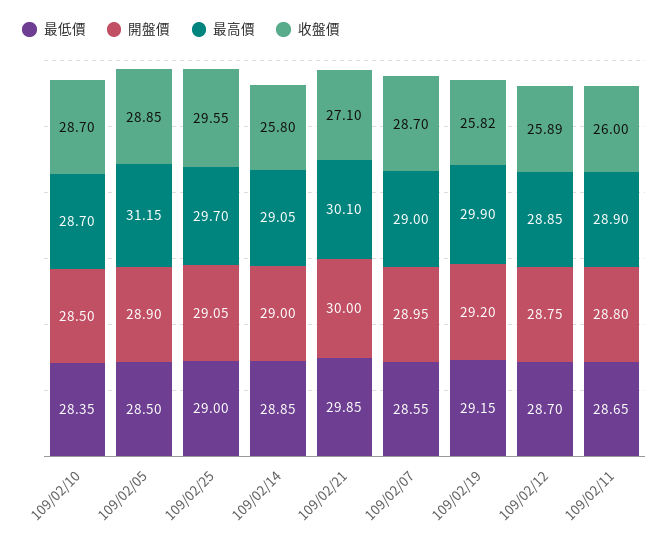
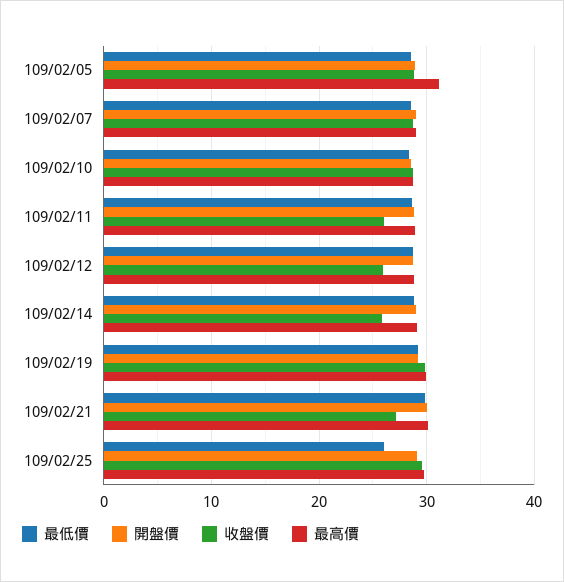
  {
    "最低價": {
      "109/02/10": 28.35,
      "109/02/05": 28.5,
-     "109/02/25": 29,
+     "109/02/25": 26,
      "109/02/14": 28.85,
      "109/02/21": 29.85,
      "109/02/07": 28.55,
      "109/02/19": 29.15,
      "109/02/12": 28.7,
      "109/02/11": 28.65
    },
    "開盤價": {
      "109/02/10": 28.5,
      "109/02/05": 28.9,
      "109/02/25": 29.05,
      "109/02/14": 29,
      "109/02/21": 30,
      "109/02/07": 28.95,
      "109/02/19": 29.2,
      "109/02/12": 28.75,
      "109/02/11": 28.8
    },
    "最高價": {
      "109/02/10": 28.7,
      "109/02/05": 31.15,
      "109/02/25": 29.7,
      "109/02/14": 29.05,
      "109/02/21": 30.1,
      "109/02/07": 29,
      "109/02/19": 29.9,
      "109/02/12": 28.85,
      "109/02/11": 28.9
    },
    "收盤價": {
      "109/02/10": 28.7,
      "109/02/05": 28.85,
      "109/02/25": 29.55,
      "109/02/14": 25.8,
      "109/02/21": 27.1,
      "109/02/07": 28.7,
-     "109/02/19": 25.82,
+     "109/02/19": 30,
      "109/02/12": 25.89,
      "109/02/11": 26
    }
  }

